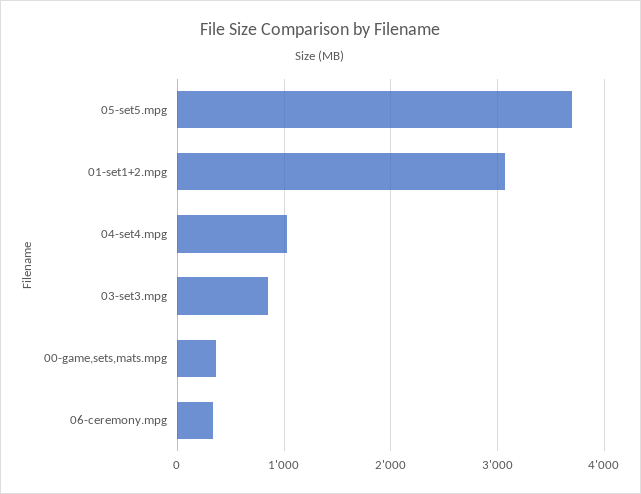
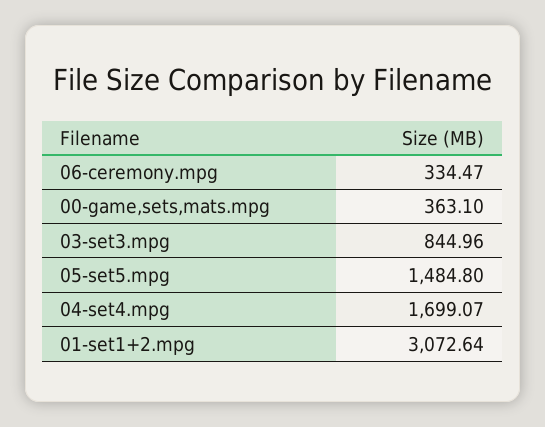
  {
-   "05-set5.mpg": 3700,
+   "05-set5.mpg": 1484.8,
    "01-set1+2.mpg": 3072.64,
-   "04-set4.mpg": 1000,
+   "04-set4.mpg": 1699.07,
    "03-set3.mpg": 844.96,
    "00-game,sets,mats.mpg": 363.1,
    "06-ceremony.mpg": 334.47
  }

